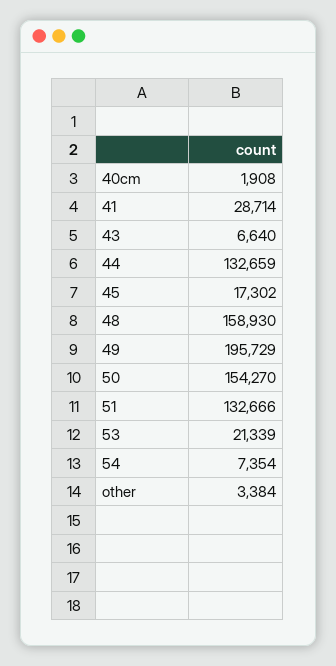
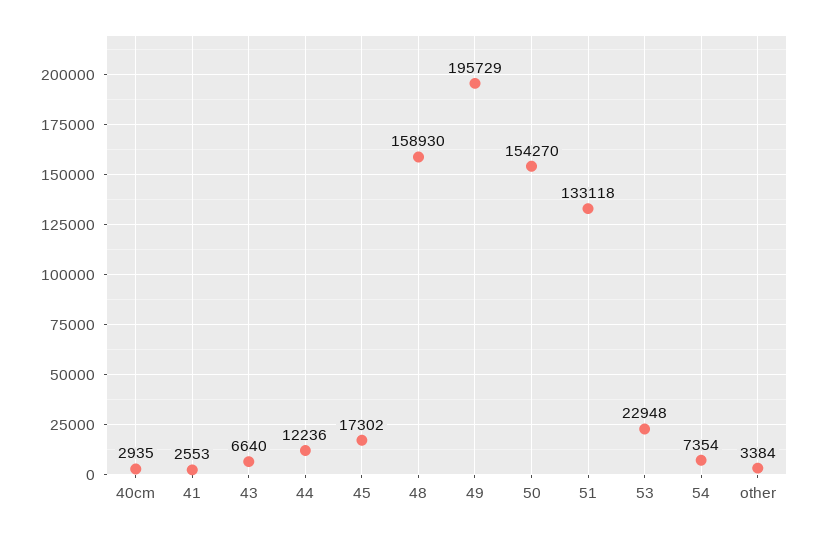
  {
-   "40cm": 1908,
+   "40cm": 2935,
-   "41": 28714,
+   "41": 2553,
    "43": 6640,
-   "44": 132659,
+   "44": 12236,
    "45": 17302,
    "48": 158930,
    "49": 195729,
    "50": 154270,
-   "51": 132666,
+   "51": 133118,
-   "53": 21339,
+   "53": 22948,
    "54": 7354,
    "other": 3384
  }

